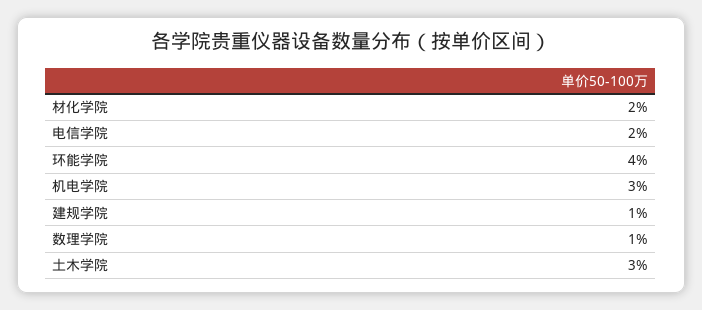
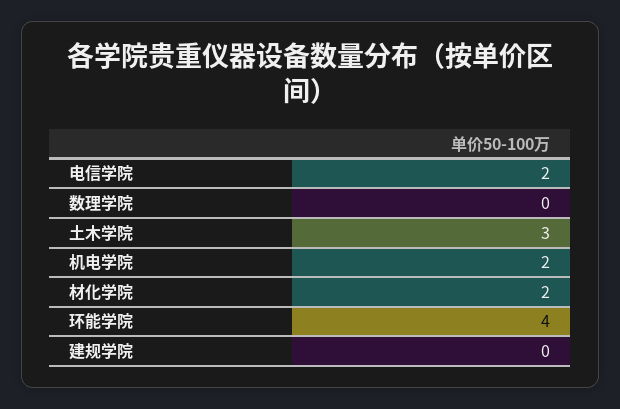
  {
    "材化学院": 2,
    "电信学院": 2,
    "环能学院": 4,
-   "机电学院": 3,
+   "机电学院": 2,
-   "建规学院": 1,
+   "建规学院": 0,
-   "数理学院": 1,
+   "数理学院": 0,
    "土木学院": 3
  }

